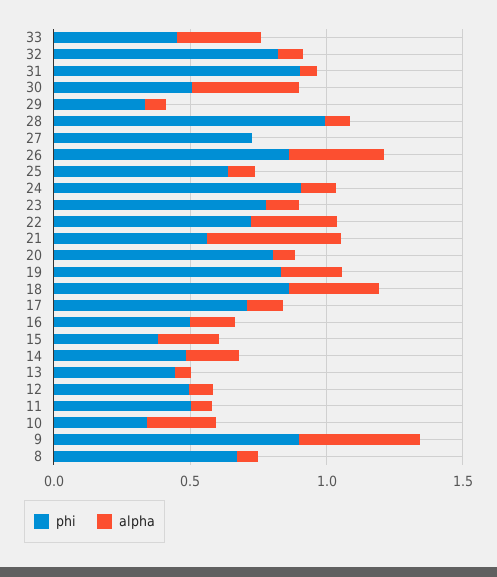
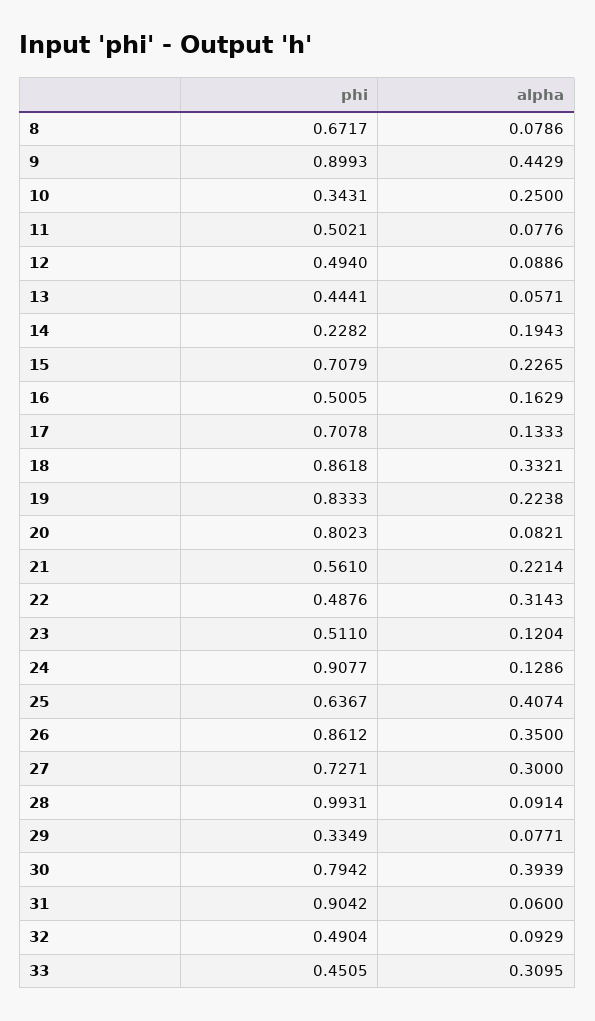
  {
    "phi": {
      "33": 0.4505,
-     "32": 0.8,
+     "32": 0.4904,
      "31": 0.9042,
-     "30": 0.5,
+     "30": 0.7942,
      "29": 0.3349,
      "28": 0.9931,
      "27": 0.7271,
      "26": 0.8612,
      "25": 0.6367,
      "24": 0.9077,
-     "23": 0.8,
+     "23": 0.511,
-     "22": 0.7,
+     "22": 0.4876,
      "21": 0.561,
      "20": 0.8023,
      "19": 0.8333,
      "18": 0.8618,
      "17": 0.7078,
      "16": 0.5005,
-     "15": 0.4,
+     "15": 0.7079,
-     "14": 0.5,
+     "14": 0.2282,
      "13": 0.4441,
      "12": 0.494,
      "11": 0.5021,
      "10": 0.3431,
      "9": 0.8993,
      "8": 0.6717
    },
    "alpha": {
      "33": 0.3095,
      "32": 0.0929,
      "31": 0.06,
      "30": 0.3939,
      "29": 0.0771,
      "28": 0.0914,
-     "27": 0,
+     "27": 0.3,
      "26": 0.35,
-     "25": 0.1,
+     "25": 0.4074,
      "24": 0.1286,
      "23": 0.1204,
      "22": 0.3143,
-     "21": 0.5,
+     "21": 0.2214,
      "20": 0.0821,
      "19": 0.2238,
      "18": 0.3321,
      "17": 0.1333,
      "16": 0.1629,
      "15": 0.2265,
      "14": 0.1943,
      "13": 0.0571,
      "12": 0.0886,
      "11": 0.0776,
      "10": 0.25,
      "9": 0.4429,
      "8": 0.0786
    }
  }

